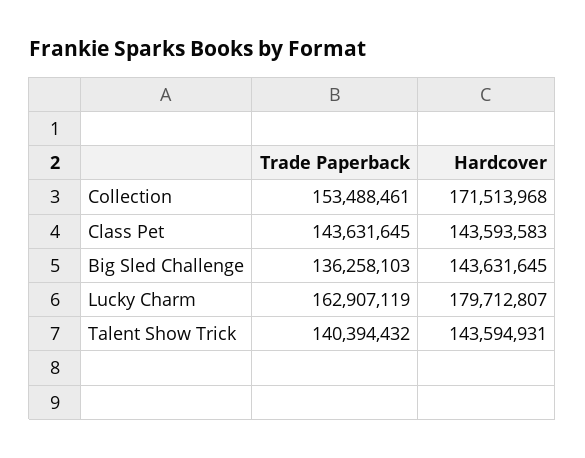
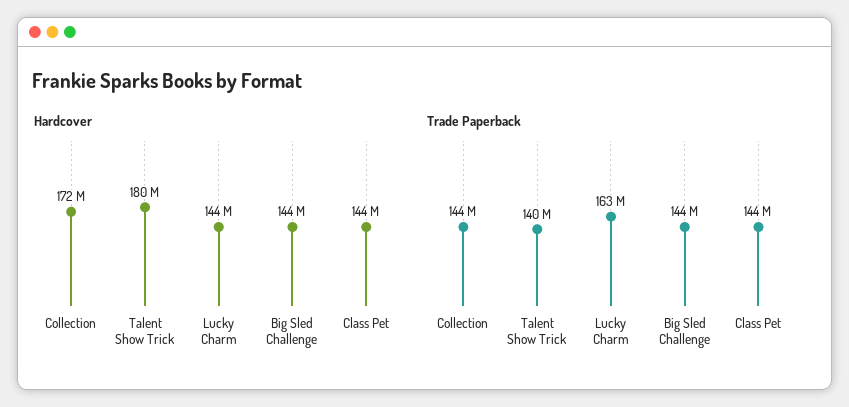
  {
    "Trade Paperback": {
-     "Collection": 153488461,
+     "Collection": 144000000,
      "Class Pet": 143631645,
-     "Big Sled Challenge": 136258103,
+     "Big Sled Challenge": 144000000,
      "Lucky Charm": 162907119,
      "Talent Show Trick": 140394432
    },
    "Hardcover": {
      "Collection": 171513968,
      "Class Pet": 143593583,
      "Big Sled Challenge": 143631645,
-     "Lucky Charm": 179712807,
+     "Lucky Charm": 144000000,
-     "Talent Show Trick": 143594931
+     "Talent Show Trick": 180000000
    }
  }

